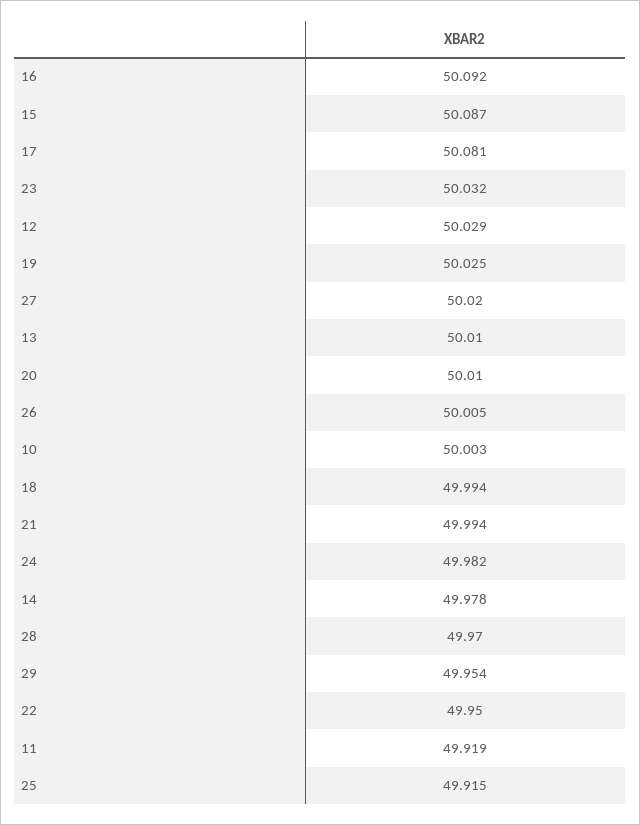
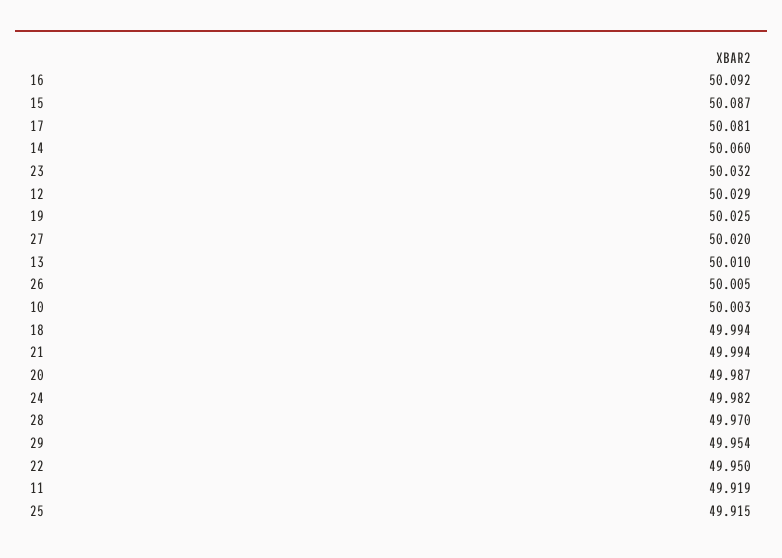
  {
    "16": 50.092,
    "15": 50.087,
    "17": 50.081,
    "23": 50.032,
    "12": 50.029,
    "19": 50.025,
    "27": 50.02,
    "13": 50.01,
-   "20": 50.01,
+   "20": 49.987,
    "26": 50.005,
    "10": 50.003,
    "18": 49.994,
    "21": 49.994,
    "24": 49.982,
-   "14": 49.978,
+   "14": 50.06,
    "28": 49.97,
    "29": 49.954,
    "22": 49.95,
    "11": 49.919,
    "25": 49.915
  }

